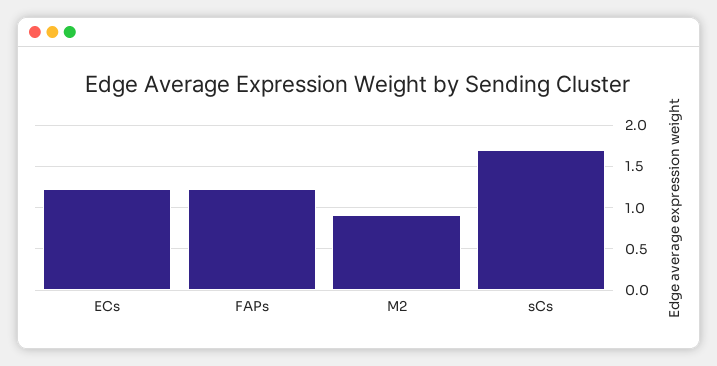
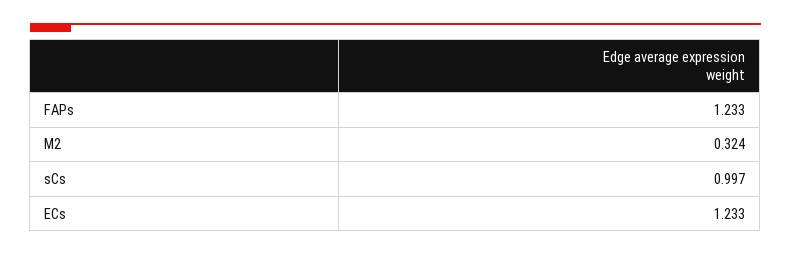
  {
    "ECs": 1.233,
    "FAPs": 1.233,
-   "M2": 0.9,
+   "M2": 0.324,
-   "sCs": 1.7
+   "sCs": 0.997
  }

